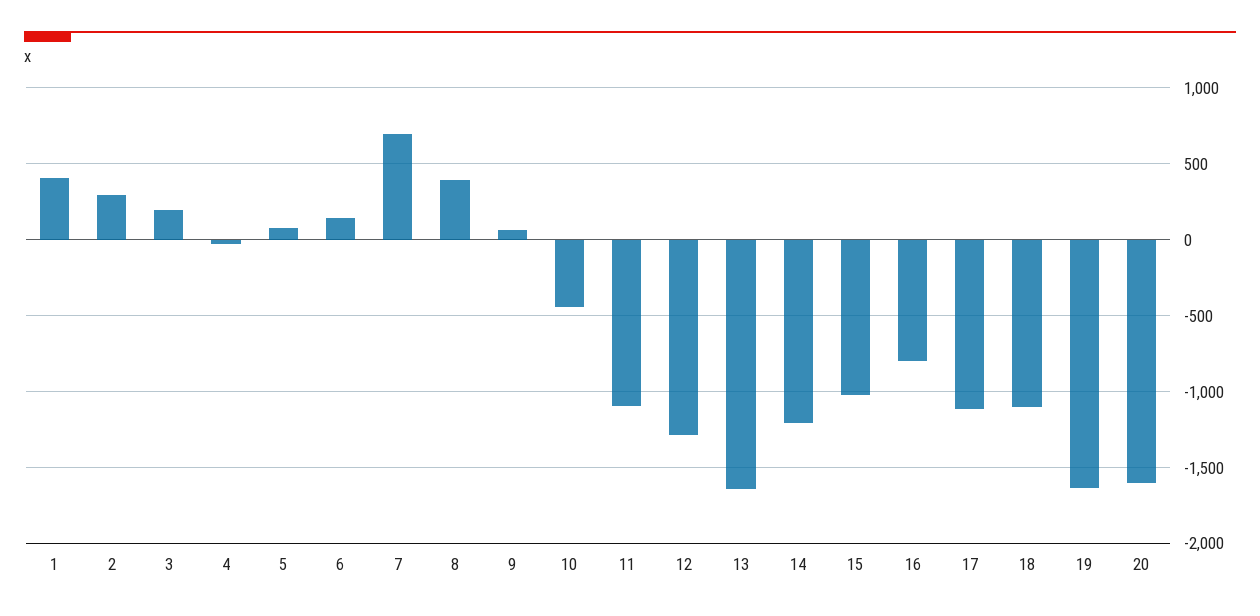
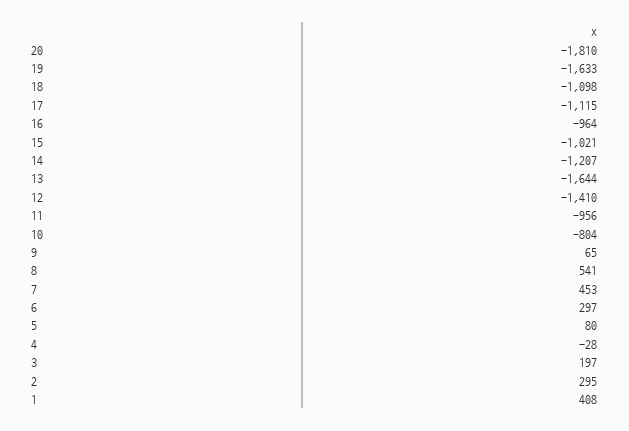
  {
    "1": 408,
    "2": 295,
    "3": 197,
    "4": -28,
    "5": 80,
-   "6": 150,
+   "6": 297,
-   "7": 700,
+   "7": 453,
-   "8": 400,
+   "8": 541,
    "9": 65,
-   "10": -450,
+   "10": -804,
-   "11": -1100,
+   "11": -956,
-   "12": -1300,
+   "12": -1410,
    "13": -1644,
    "14": -1207,
    "15": -1021,
-   "16": -800,
+   "16": -964,
    "17": -1115,
    "18": -1098,
    "19": -1633,
-   "20": -1600
+   "20": -1810
  }

